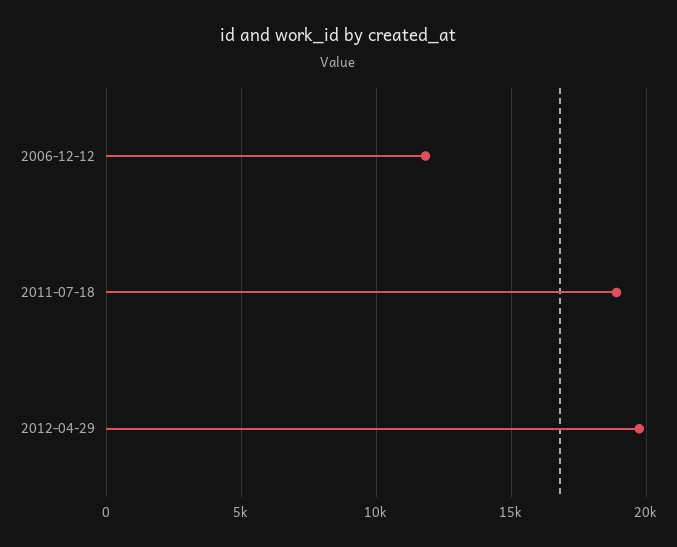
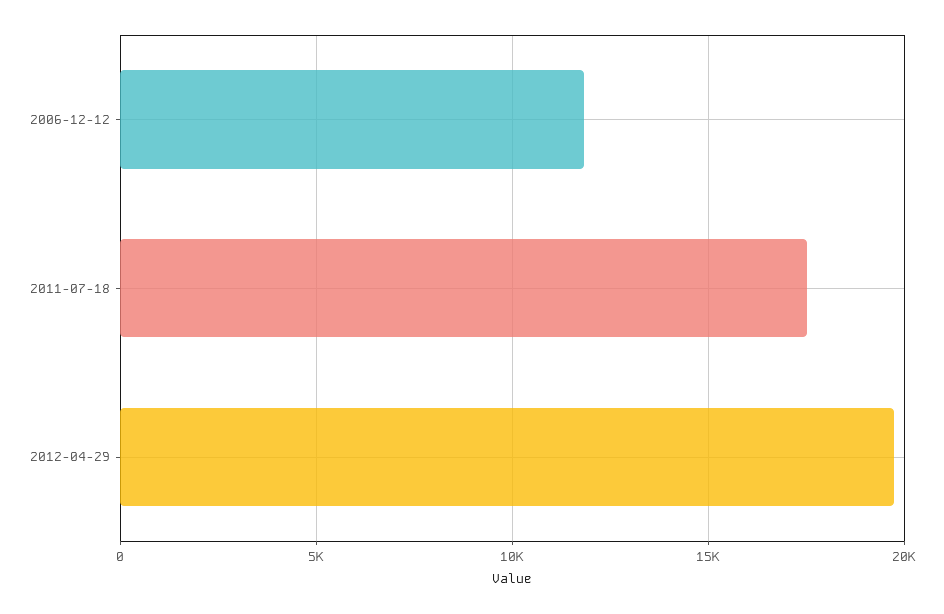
  {
    "2006-12-12": 12000,
-   "2011-07-18": 19000,
+   "2011-07-18": 17500,
    "2012-04-29": 19500
  }

